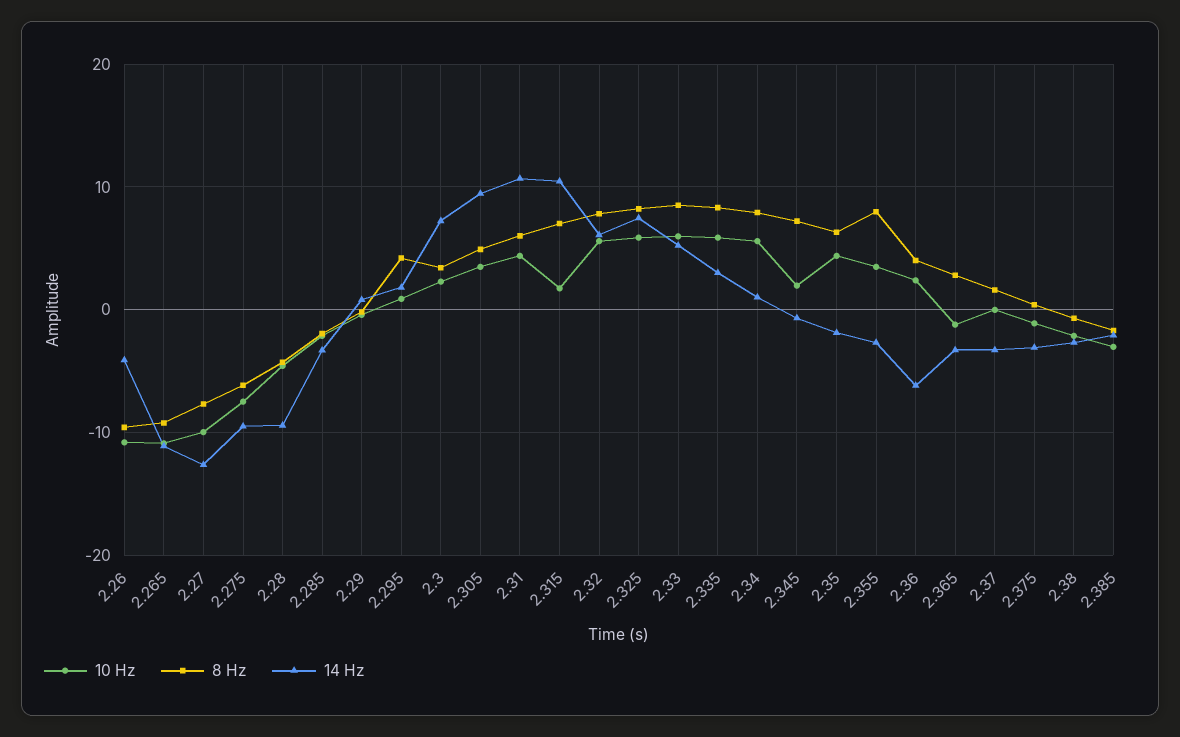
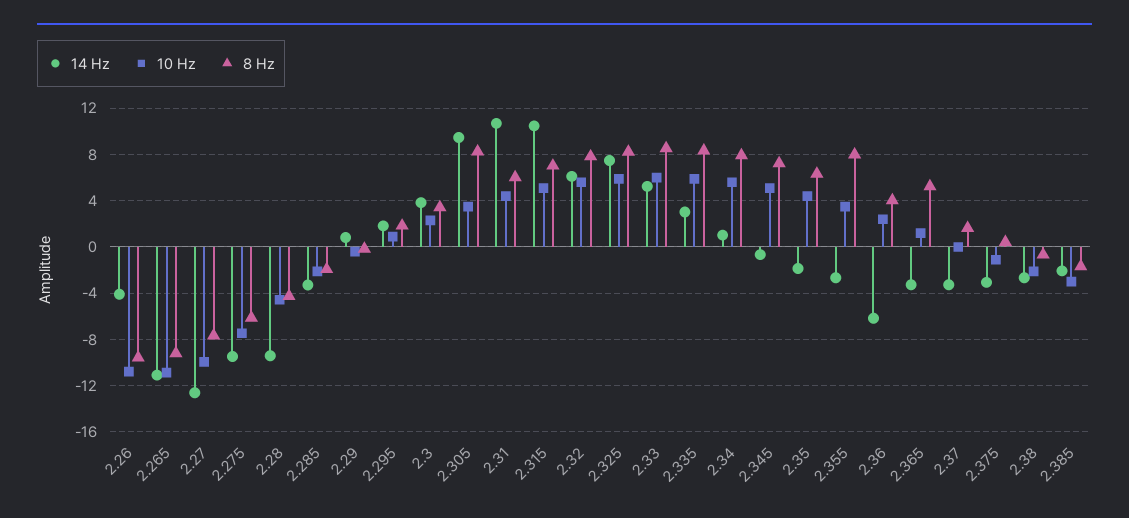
  {
    "10 Hz": {
      "2.26": -11,
      "2.265": -11,
      "2.27": -10,
      "2.275": -7,
      "2.28": -5,
      "2.285": -2,
      "2.29": 0,
      "2.295": 1,
      "2.3": 2,
      "2.305": 3,
      "2.31": 4,
-     "2.315": 2,
+     "2.315": 5,
      "2.32": 6,
      "2.325": 6,
      "2.33": 6,
      "2.335": 6,
      "2.34": 6,
-     "2.345": 2,
+     "2.345": 5,
      "2.35": 4,
      "2.355": 3,
      "2.36": 2,
-     "2.365": -1,
+     "2.365": 1,
      "2.37": 0,
      "2.375": -1,
      "2.38": -2,
      "2.385": -3
    },
    "8 Hz": {
      "2.26": -10,
      "2.265": -9,
      "2.27": -8,
      "2.275": -6,
      "2.28": -4,
      "2.285": -2,
      "2.29": 0,
-     "2.295": 4,
+     "2.295": 2,
      "2.3": 3,
-     "2.305": 5,
+     "2.305": 8,
      "2.31": 6,
      "2.315": 7,
      "2.32": 8,
      "2.325": 8,
      "2.33": 9,
      "2.335": 8,
      "2.34": 8,
      "2.345": 7,
      "2.35": 6,
      "2.355": 8,
      "2.36": 4,
-     "2.365": 3,
+     "2.365": 5,
      "2.37": 2,
      "2.375": 0,
      "2.38": -1,
      "2.385": -2
    },
    "14 Hz": {
      "2.26": -4,
      "2.265": -11,
      "2.27": -13,
      "2.275": -9,
      "2.28": -9,
      "2.285": -3,
      "2.29": 1,
      "2.295": 2,
-     "2.3": 7,
+     "2.3": 4,
      "2.305": 9,
      "2.31": 11,
      "2.315": 10,
      "2.32": 6,
      "2.325": 7,
      "2.33": 5,
      "2.335": 3,
      "2.34": 1,
      "2.345": -1,
      "2.35": -2,
      "2.355": -3,
      "2.36": -6,
      "2.365": -3,
      "2.37": -3,
      "2.375": -3,
      "2.38": -3,
      "2.385": -2
    }
  }

